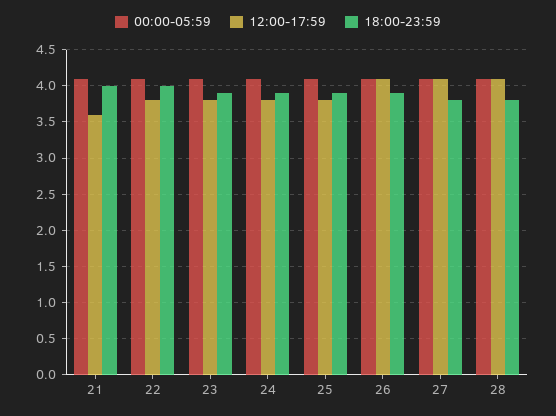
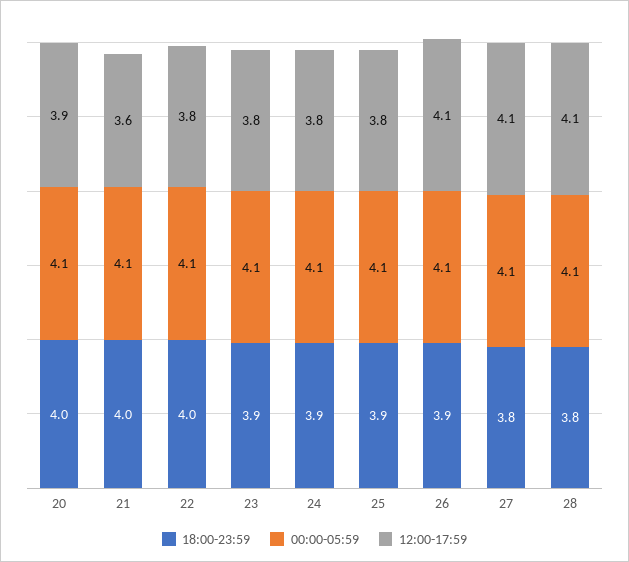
  {
    "00:00-05:59": {
      "21": 4.1,
      "22": 4.1,
      "23": 4.1,
      "24": 4.1,
      "25": 4.1,
      "26": 4.1,
      "27": 4.1,
-     "28": 4.1
+     "28": 4.1,
+     "20": 4.1
    },
    "12:00-17:59": {
      "21": 3.6,
      "22": 3.8,
      "23": 3.8,
      "24": 3.8,
      "25": 3.8,
      "26": 4.1,
      "27": 4.1,
-     "28": 4.1
+     "28": 4.1,
+     "20": 3.9
    },
    "18:00-23:59": {
      "21": 4,
      "22": 4,
      "23": 3.9,
      "24": 3.9,
      "25": 3.9,
      "26": 3.9,
      "27": 3.8,
-     "28": 3.8
+     "28": 3.8,
+     "20": 4
    }
  }

